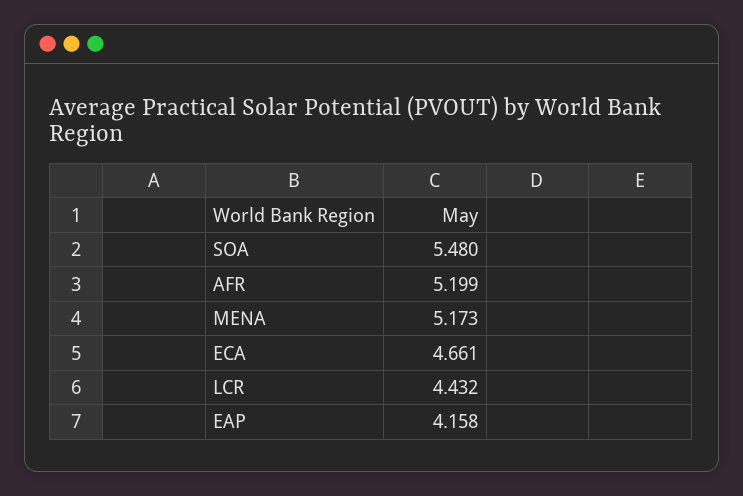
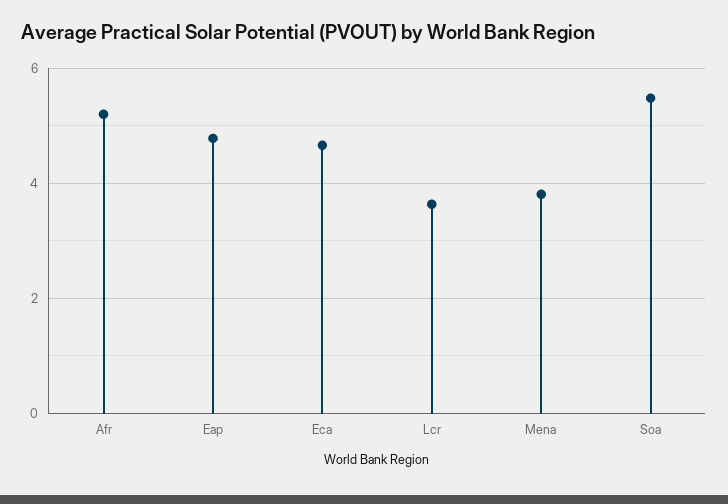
  {
    "SOA": 5.48,
    "AFR": 5.199,
-   "MENA": 5.173,
+   "MENA": 3.8,
    "ECA": 4.661,
-   "LCR": 4.432,
+   "LCR": 3.6,
-   "EAP": 4.158
+   "EAP": 4.8
  }

